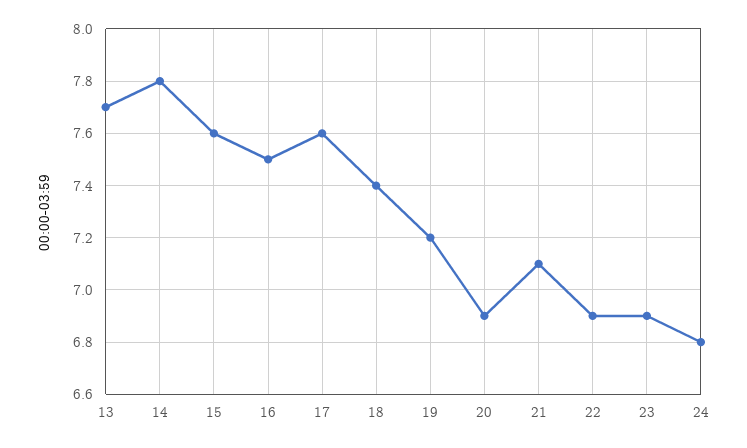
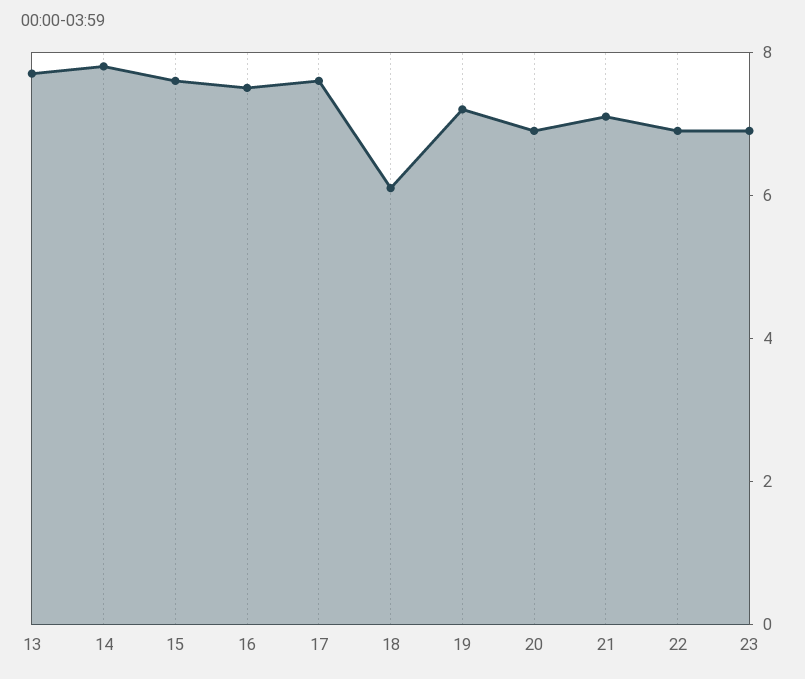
  {
    "13": 7.7,
    "14": 7.8,
    "15": 7.6,
    "16": 7.5,
    "17": 7.6,
-   "18": 7.4,
+   "18": 6,
    "19": 7.2,
    "20": 6.9,
    "21": 7.1,
    "22": 6.9,
-   "23": 6.9,
+   "23": 6.9
-   "24": 6.8
  }

